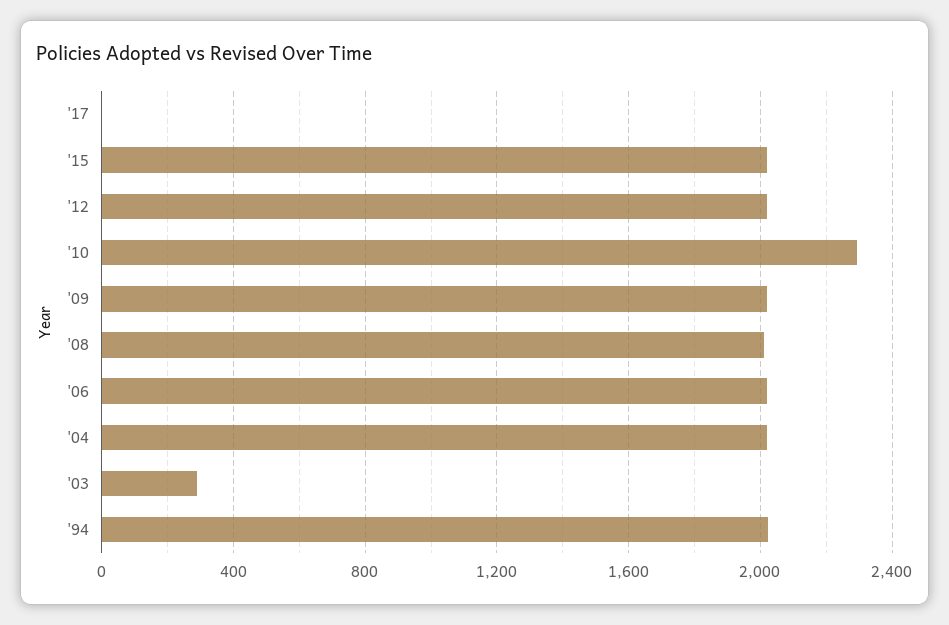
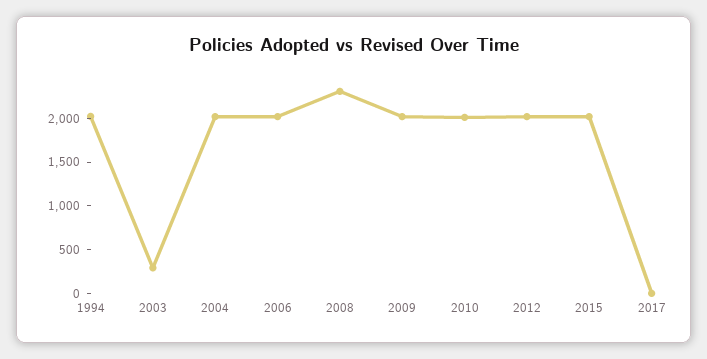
  {
    "'17": 0,
    "'15": 2000,
    "'12": 2000,
-   "'10": 2300,
+   "'10": 2000,
    "'09": 2000,
-   "'08": 2000,
+   "'08": 2300,
    "'06": 2000,
    "'04": 2000,
    "'03": 300,
    "'94": 2000
  }

